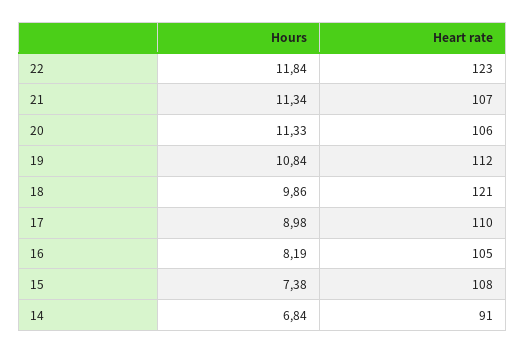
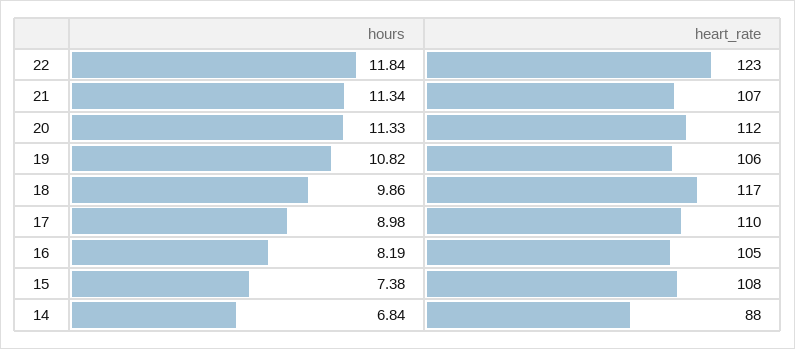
  {
    "Hours": {
      "22": 11.84,
      "21": 11.34,
      "20": 11.33,
-     "19": 10.84,
+     "19": 10.82,
      "18": 9.86,
      "17": 8.98,
      "16": 8.19,
      "15": 7.38,
      "14": 6.84
    },
    "Heart rate": {
      "22": 123,
      "21": 107,
-     "20": 106,
+     "20": 112,
-     "19": 112,
+     "19": 106,
-     "18": 121,
+     "18": 117,
      "17": 110,
      "16": 105,
      "15": 108,
-     "14": 91
+     "14": 88
    }
  }

